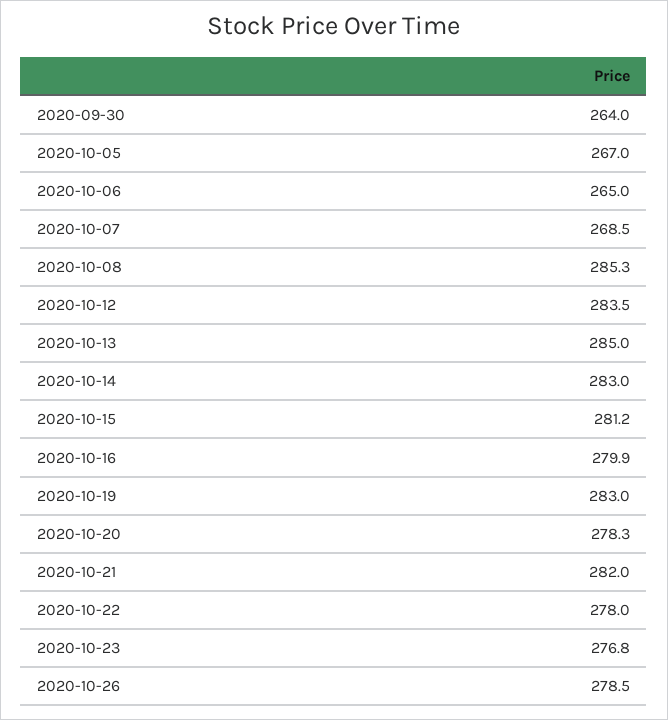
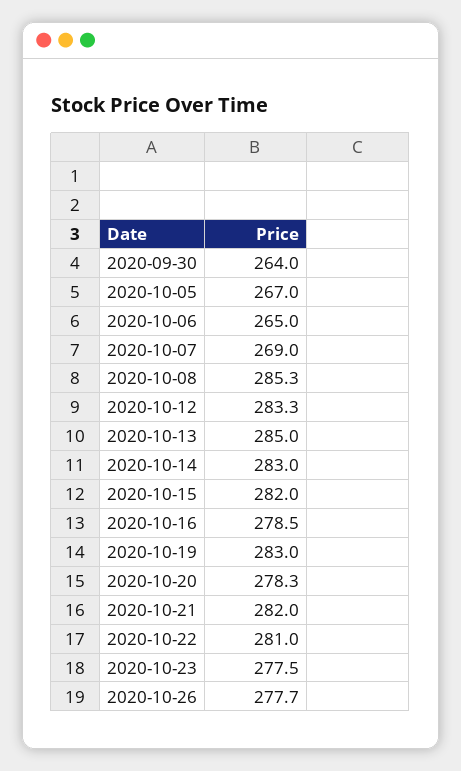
  {
    "2020-09-30": 264,
    "2020-10-05": 267,
    "2020-10-06": 265,
-   "2020-10-07": 268.5,
+   "2020-10-07": 269,
    "2020-10-08": 285.3,
-   "2020-10-12": 283.5,
+   "2020-10-12": 283.3,
    "2020-10-13": 285,
    "2020-10-14": 283,
-   "2020-10-15": 281.2,
+   "2020-10-15": 282,
-   "2020-10-16": 279.9,
+   "2020-10-16": 278.5,
    "2020-10-19": 283,
    "2020-10-20": 278.3,
    "2020-10-21": 282,
-   "2020-10-22": 278,
+   "2020-10-22": 281,
-   "2020-10-23": 276.8,
+   "2020-10-23": 277.5,
-   "2020-10-26": 278.5
+   "2020-10-26": 277.7
  }

